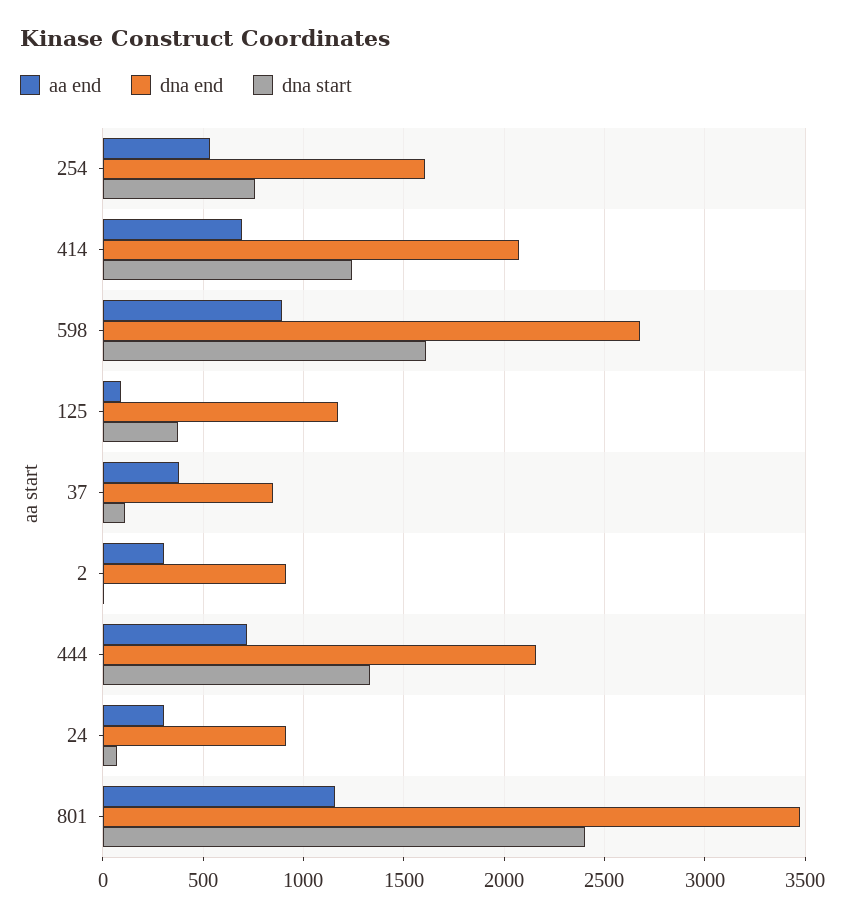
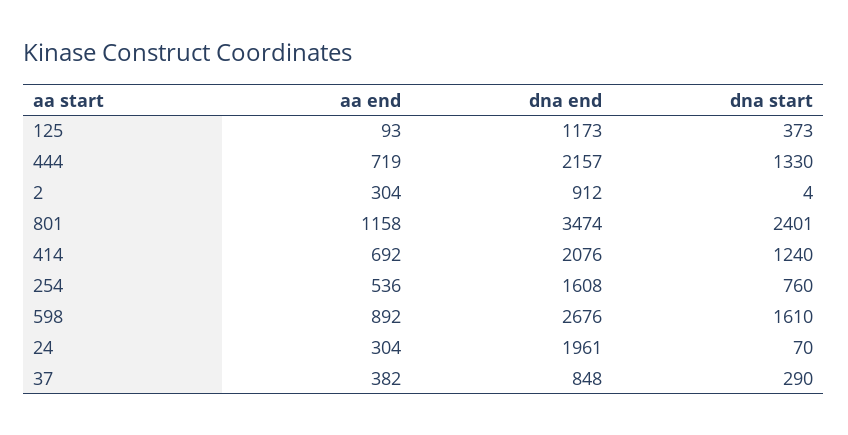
  {
    "aa end": {
      "254": 536,
      "414": 692,
      "598": 892,
      "125": 93,
      "37": 382,
      "2": 304,
      "444": 719,
      "24": 304,
      "801": 1158
    },
    "dna end": {
      "254": 1608,
      "414": 2076,
      "598": 2676,
      "125": 1173,
      "37": 848,
      "2": 912,
      "444": 2157,
-     "24": 900,
+     "24": 1961,
      "801": 3474
    },
    "dna start": {
      "254": 760,
      "414": 1240,
      "598": 1610,
      "125": 373,
-     "37": 100,
+     "37": 290,
      "2": 4,
      "444": 1330,
      "24": 70,
      "801": 2401
    }
  }

